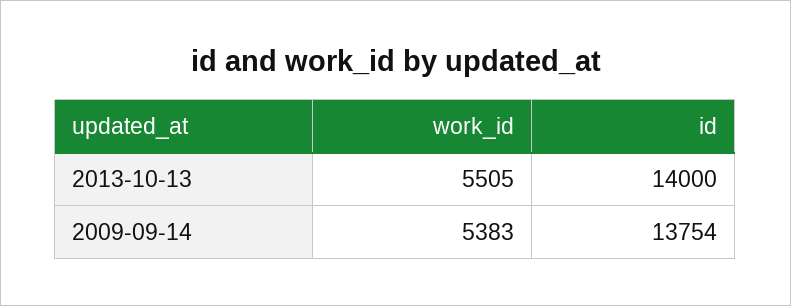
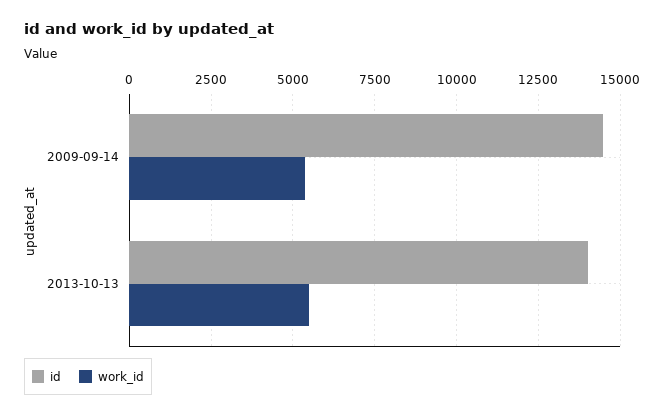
  {
    "work_id": {
      "2013-10-13": 5505,
      "2009-09-14": 5383
    },
    "id": {
      "2013-10-13": 14000,
-     "2009-09-14": 13754
+     "2009-09-14": 14500
    }
  }

